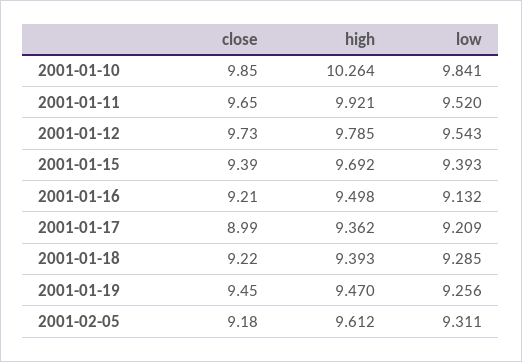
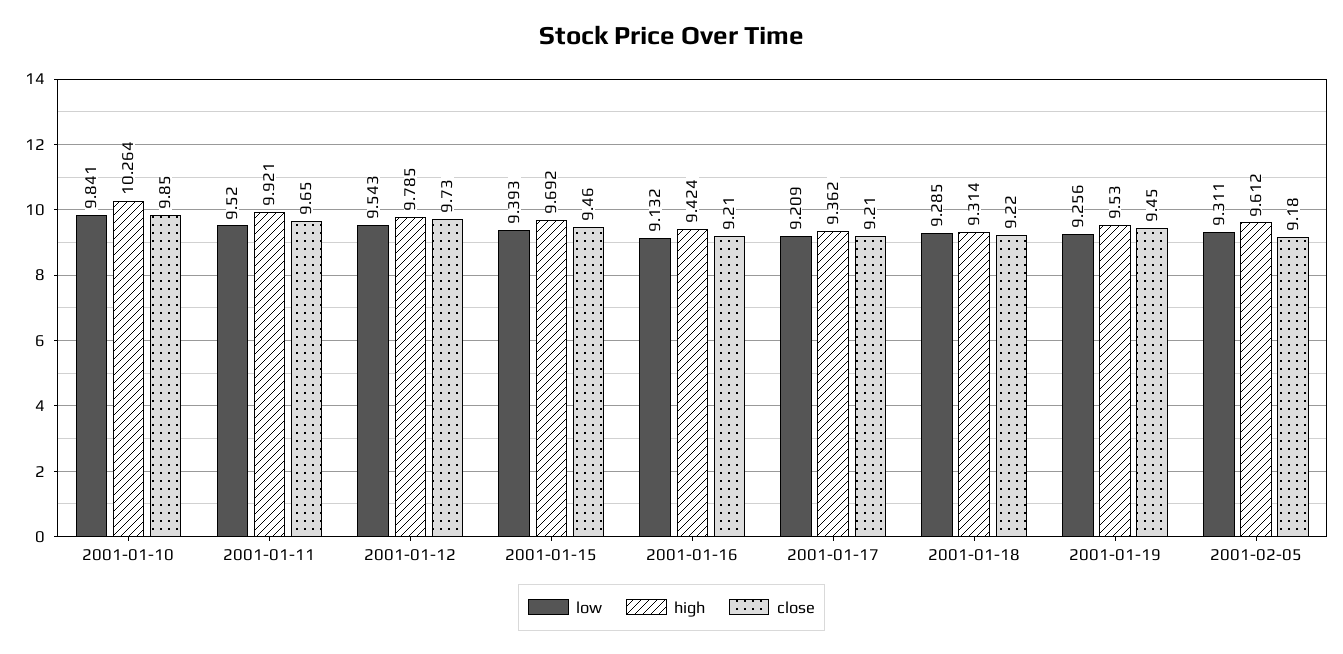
  {
    "close": {
      "2001-01-10": 9.85,
      "2001-01-11": 9.65,
      "2001-01-12": 9.73,
-     "2001-01-15": 9.39,
+     "2001-01-15": 9.46,
      "2001-01-16": 9.21,
-     "2001-01-17": 8.99,
+     "2001-01-17": 9.21,
      "2001-01-18": 9.22,
      "2001-01-19": 9.45,
      "2001-02-05": 9.18
    },
    "high": {
      "2001-01-10": 10.264,
      "2001-01-11": 9.921,
      "2001-01-12": 9.785,
      "2001-01-15": 9.692,
-     "2001-01-16": 9.498,
+     "2001-01-16": 9.424,
      "2001-01-17": 9.362,
-     "2001-01-18": 9.393,
+     "2001-01-18": 9.314,
-     "2001-01-19": 9.47,
+     "2001-01-19": 9.53,
      "2001-02-05": 9.612
    },
    "low": {
      "2001-01-10": 9.841,
      "2001-01-11": 9.52,
      "2001-01-12": 9.543,
      "2001-01-15": 9.393,
      "2001-01-16": 9.132,
      "2001-01-17": 9.209,
      "2001-01-18": 9.285,
      "2001-01-19": 9.256,
      "2001-02-05": 9.311
    }
  }

